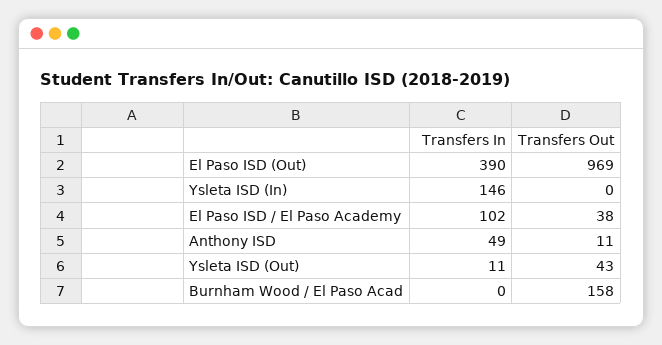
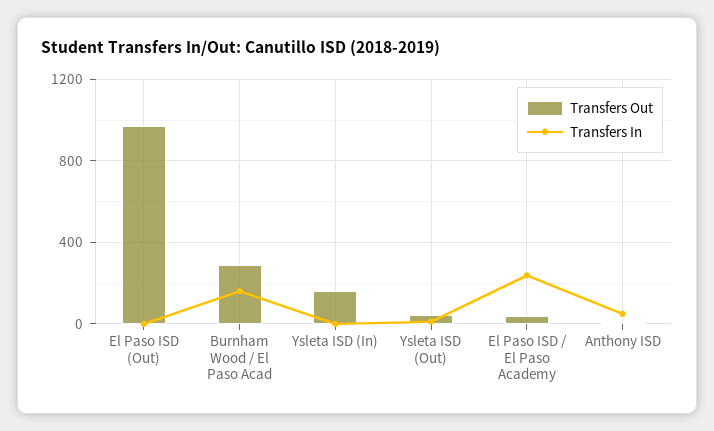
  {
    "Transfers In": {
-     "El Paso ISD (Out)": 390,
+     "El Paso ISD (Out)": 0,
-     "Ysleta ISD (In)": 146,
+     "Ysleta ISD (In)": 0,
-     "El Paso ISD / El Paso Academy": 102,
+     "El Paso ISD / El Paso Academy": 250,
      "Anthony ISD": 49,
      "Ysleta ISD (Out)": 11,
-     "Burnham Wood / El Paso Acad": 0
+     "Burnham Wood / El Paso Acad": 150
    },
    "Transfers Out": {
      "El Paso ISD (Out)": 969,
-     "Ysleta ISD (In)": 0,
+     "Ysleta ISD (In)": 150,
      "El Paso ISD / El Paso Academy": 38,
      "Anthony ISD": 11,
      "Ysleta ISD (Out)": 43,
-     "Burnham Wood / El Paso Acad": 158
+     "Burnham Wood / El Paso Acad": 300
    }
  }

